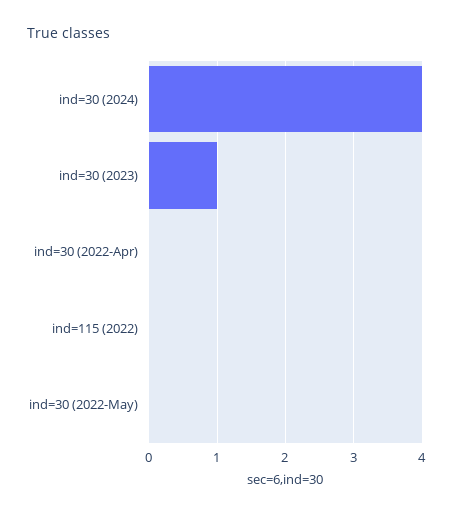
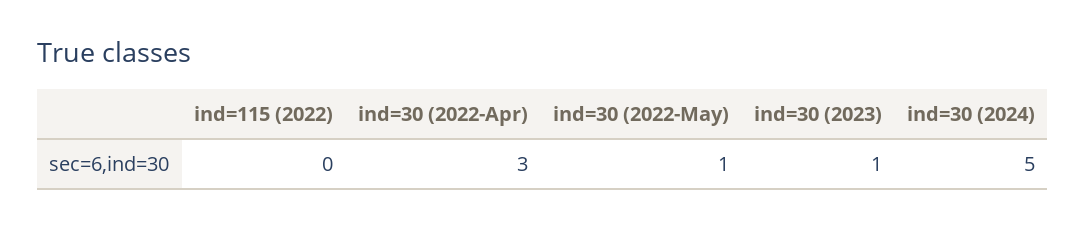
  {
-   "ind=30 (2024)": 4,
+   "ind=30 (2024)": 5,
    "ind=30 (2023)": 1,
-   "ind=30 (2022-Apr)": 0,
+   "ind=30 (2022-Apr)": 3,
    "ind=115 (2022)": 0,
-   "ind=30 (2022-May)": 0
+   "ind=30 (2022-May)": 1
  }

